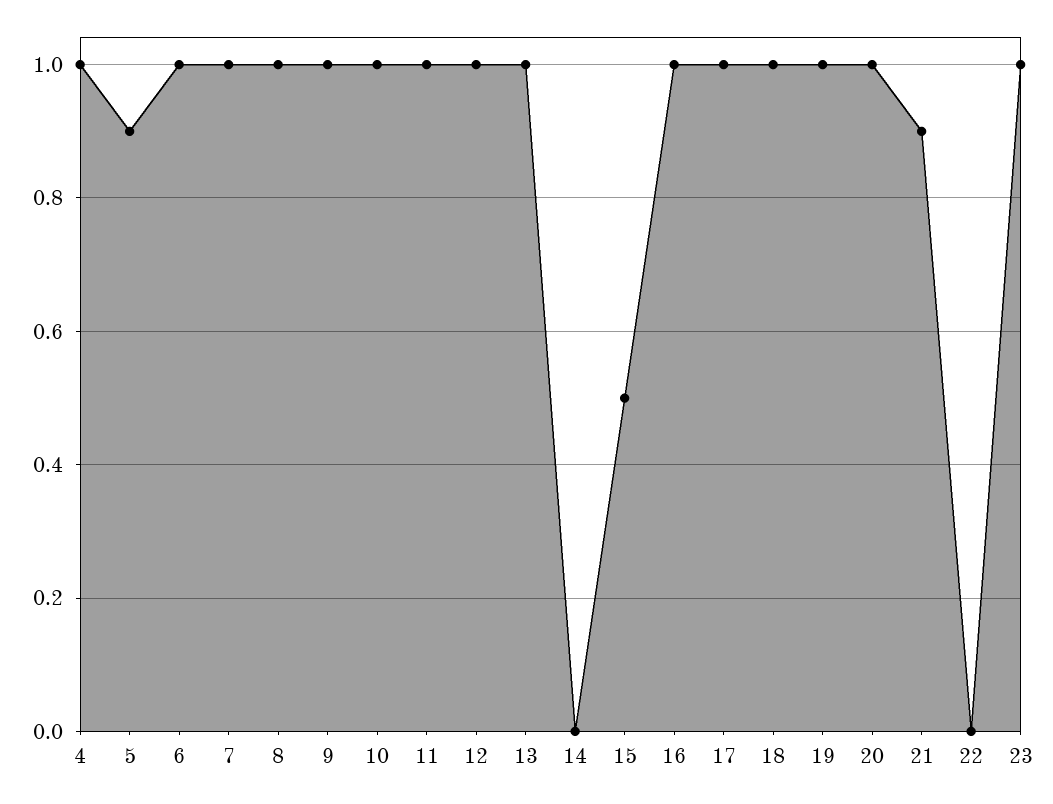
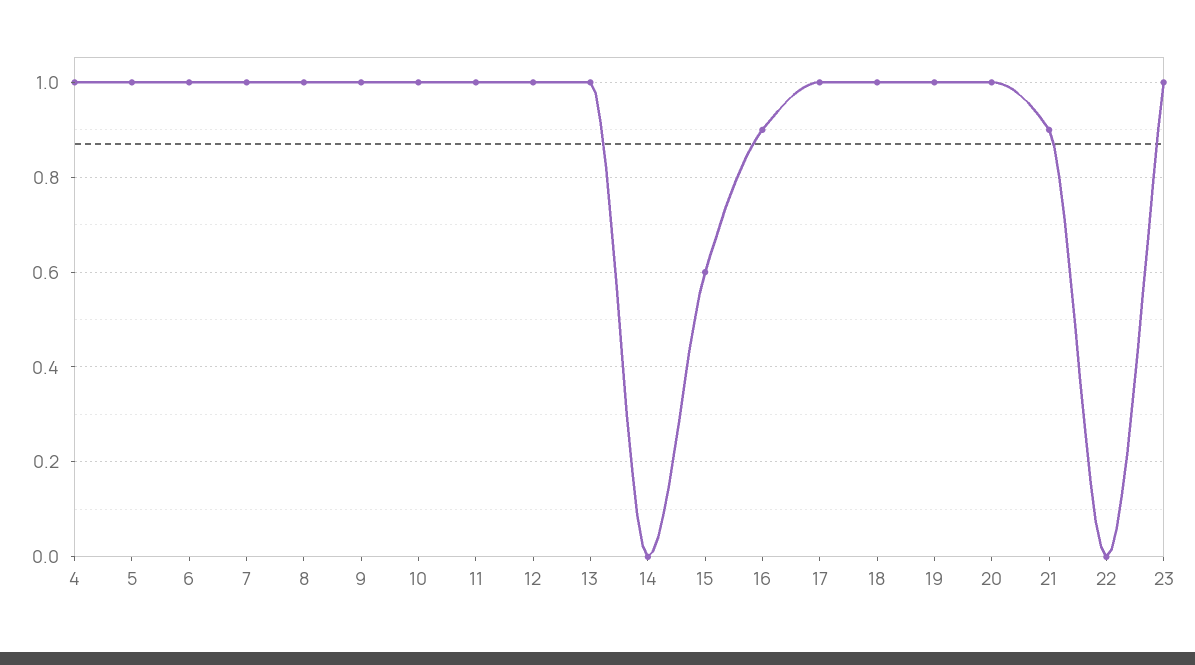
  {
    "4": 1,
-   "5": 0.9,
+   "5": 1,
    "6": 1,
    "7": 1,
    "8": 1,
    "9": 1,
    "10": 1,
    "11": 1,
    "12": 1,
    "13": 1,
    "14": 0,
-   "15": 0.5,
+   "15": 0.6,
-   "16": 1,
+   "16": 0.9,
    "17": 1,
    "18": 1,
    "19": 1,
    "20": 1,
    "21": 0.9,
    "22": 0,
    "23": 1
  }

